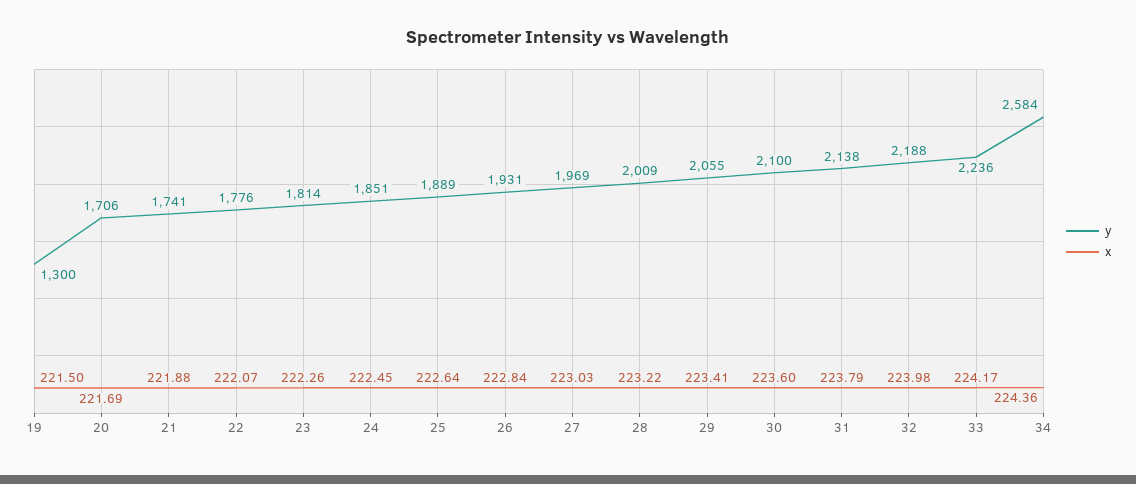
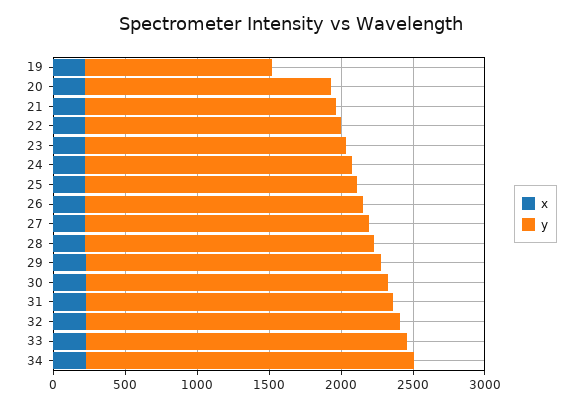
  {
    "y": {
      "19": 1300,
      "20": 1706,
      "21": 1741,
      "22": 1776,
      "23": 1814,
      "24": 1851,
      "25": 1889,
      "26": 1931,
      "27": 1969,
      "28": 2009,
      "29": 2055,
      "30": 2100,
      "31": 2138,
      "32": 2188,
      "33": 2236,
-     "34": 2584
+     "34": 2300
    },
    "x": {
      "19": 221.5,
      "20": 221.69,
      "21": 221.88,
      "22": 222.07,
      "23": 222.26,
      "24": 222.45,
      "25": 222.64,
      "26": 222.84,
      "27": 223.03,
      "28": 223.22,
      "29": 223.41,
      "30": 223.6,
      "31": 223.79,
      "32": 223.98,
      "33": 224.17,
      "34": 224.36
    }
  }

